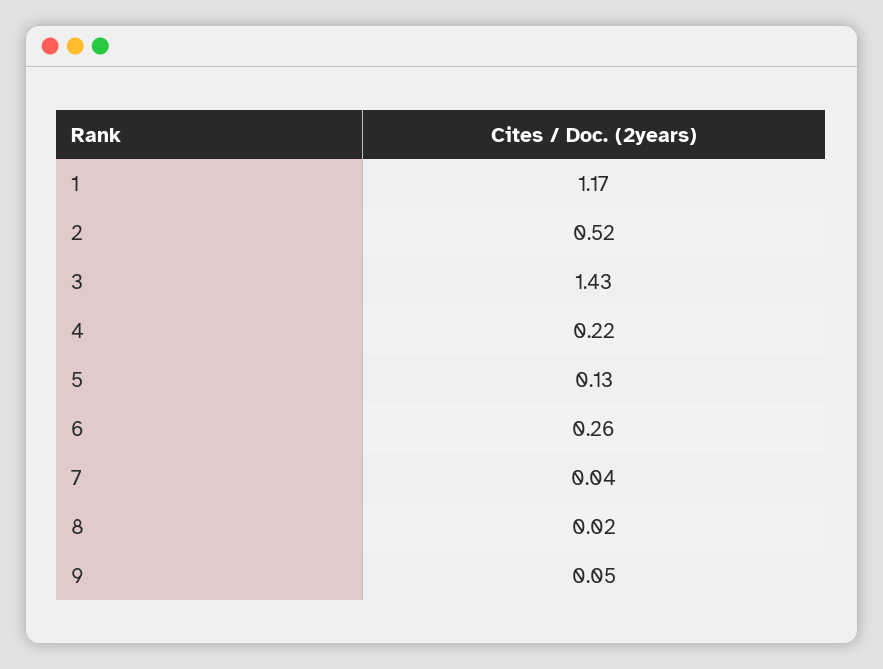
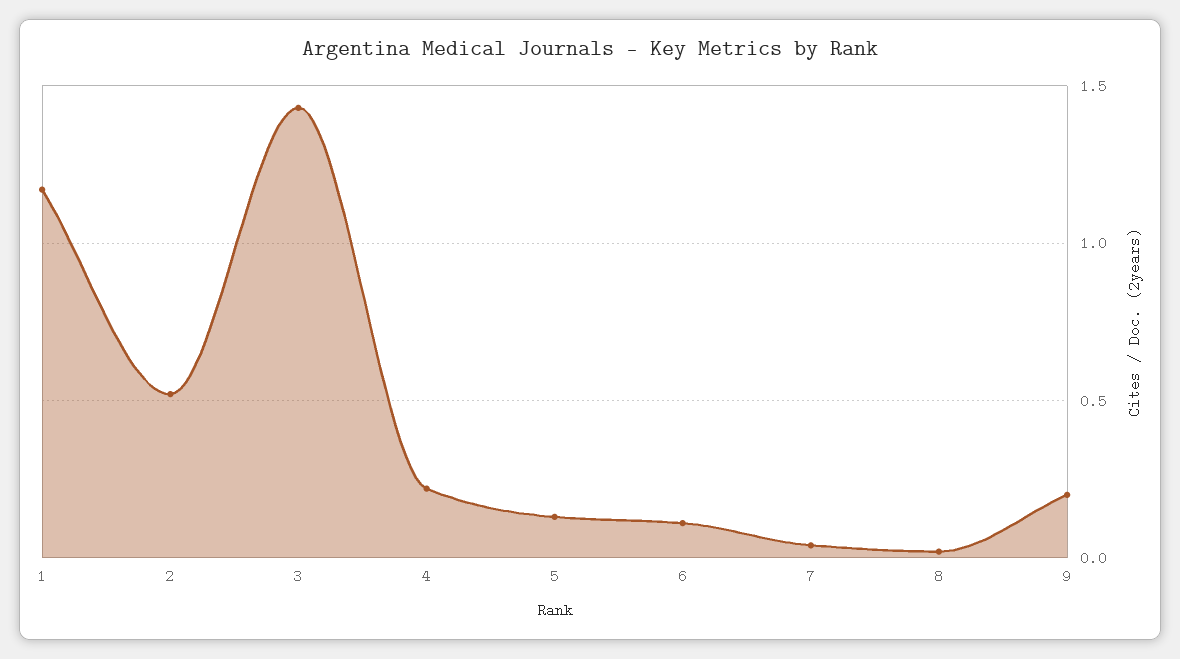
  {
    "1": 1.17,
    "2": 0.52,
    "3": 1.43,
    "4": 0.22,
    "5": 0.13,
-   "6": 0.26,
+   "6": 0.1,
    "7": 0.04,
    "8": 0.02,
-   "9": 0.05
+   "9": 0.2
  }

